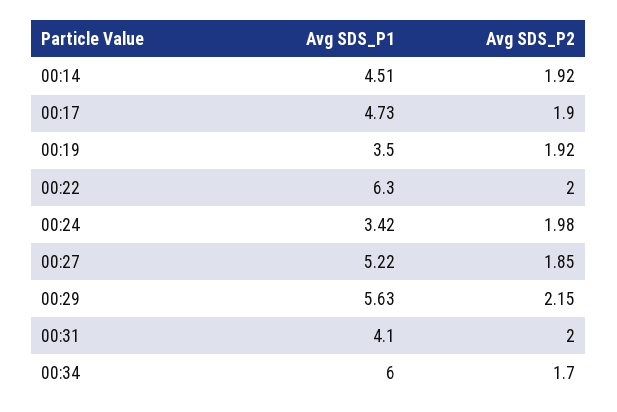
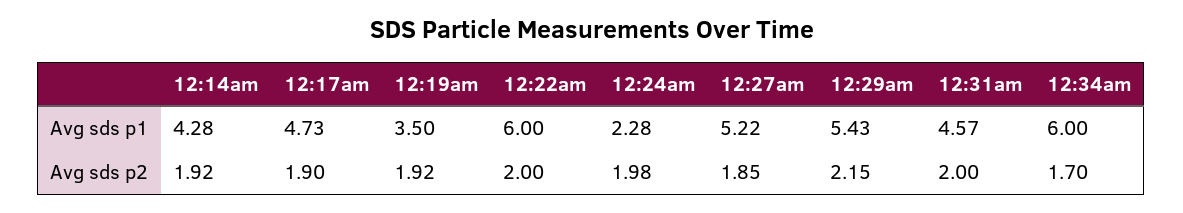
  {
    "Avg SDS_P1": {
-     "00:14": 4.51,
+     "00:14": 4.28,
      "00:17": 4.73,
      "00:19": 3.5,
-     "00:22": 6.3,
+     "00:22": 6,
-     "00:24": 3.42,
+     "00:24": 2.28,
      "00:27": 5.22,
-     "00:29": 5.63,
+     "00:29": 5.43,
-     "00:31": 4.1,
+     "00:31": 4.57,
      "00:34": 6
    },
    "Avg SDS_P2": {
      "00:14": 1.92,
      "00:17": 1.9,
      "00:19": 1.92,
      "00:22": 2,
      "00:24": 1.98,
      "00:27": 1.85,
      "00:29": 2.15,
      "00:31": 2,
      "00:34": 1.7
    }
  }

